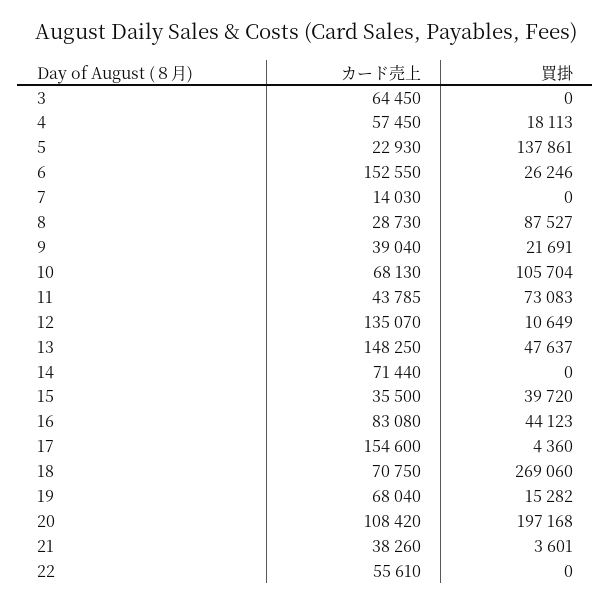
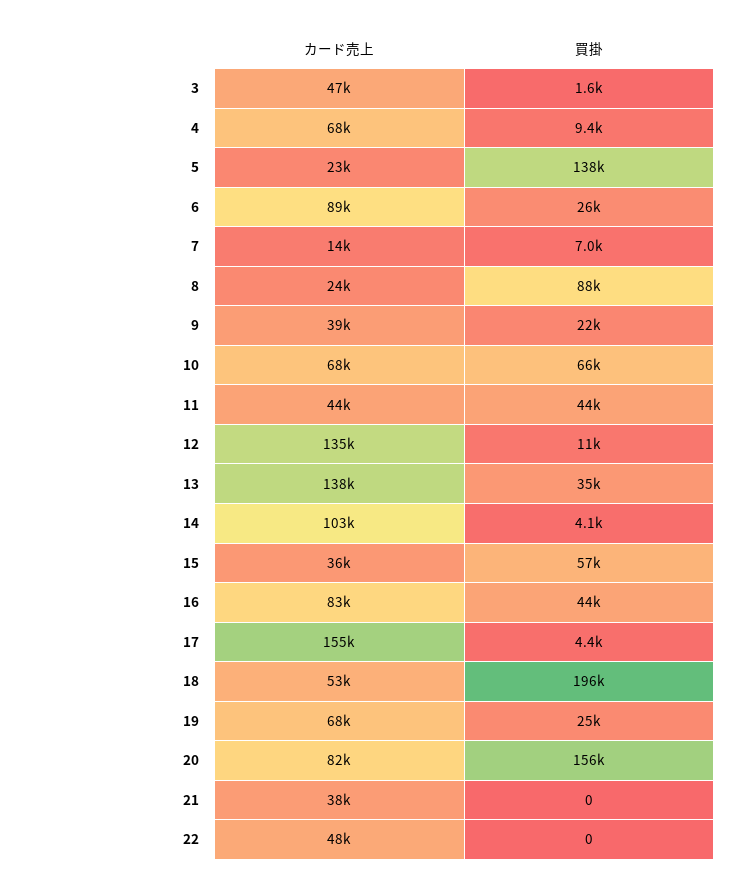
  {
    "カード売上": {
-     "3": 64450,
+     "3": 47000,
-     "4": 57450,
+     "4": 68000,
      "5": 22930,
-     "6": 152550,
+     "6": 89000,
      "7": 14030,
-     "8": 28730,
+     "8": 24000,
      "9": 39040,
      "10": 68130,
      "11": 43785,
      "12": 135070,
-     "13": 148250,
+     "13": 138000,
-     "14": 71440,
+     "14": 103000,
      "15": 35500,
      "16": 83080,
      "17": 154600,
-     "18": 70750,
+     "18": 53000,
      "19": 68040,
-     "20": 108420,
+     "20": 82000,
      "21": 38260,
-     "22": 55610
+     "22": 48000
    },
    "買掛": {
-     "3": 0,
+     "3": 1600,
-     "4": 18113,
+     "4": 9400,
      "5": 137861,
      "6": 26246,
-     "7": 0,
+     "7": 7000,
      "8": 87527,
      "9": 21691,
-     "10": 105704,
+     "10": 66000,
-     "11": 73083,
+     "11": 44000,
      "12": 10649,
-     "13": 47637,
+     "13": 35000,
-     "14": 0,
+     "14": 4100,
-     "15": 39720,
+     "15": 57000,
      "16": 44123,
      "17": 4360,
-     "18": 269060,
+     "18": 196000,
-     "19": 15282,
+     "19": 25000,
-     "20": 197168,
+     "20": 156000,
-     "21": 3601,
+     "21": 0,
      "22": 0
    }
  }

